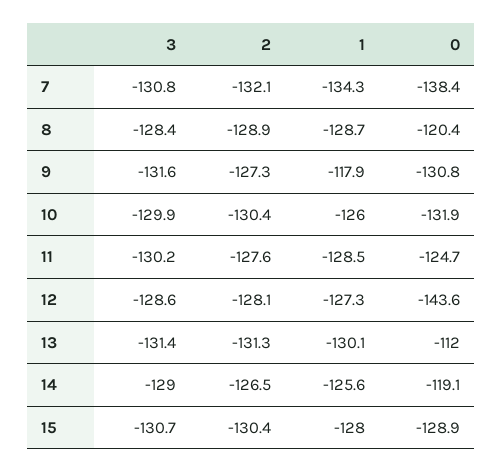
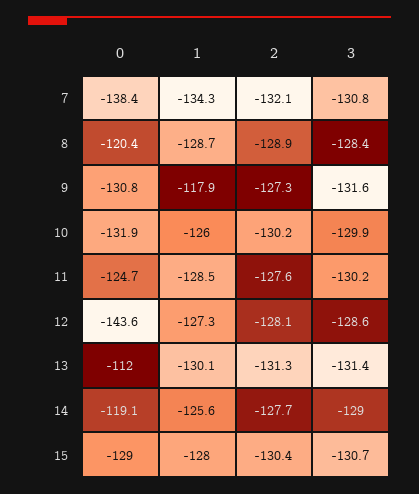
  {
    "3": {
      "7": -130.8,
      "8": -128.4,
      "9": -131.6,
      "10": -129.9,
      "11": -130.2,
      "12": -128.6,
      "13": -131.4,
      "14": -129,
      "15": -130.7
    },
    "2": {
      "7": -132.1,
      "8": -128.9,
      "9": -127.3,
-     "10": -130.4,
+     "10": -130.2,
      "11": -127.6,
      "12": -128.1,
      "13": -131.3,
-     "14": -126.5,
+     "14": -127.7,
      "15": -130.4
    },
    "1": {
      "7": -134.3,
      "8": -128.7,
      "9": -117.9,
      "10": -126,
      "11": -128.5,
      "12": -127.3,
      "13": -130.1,
      "14": -125.6,
      "15": -128
    },
    "0": {
      "7": -138.4,
      "8": -120.4,
      "9": -130.8,
      "10": -131.9,
      "11": -124.7,
      "12": -143.6,
      "13": -112,
      "14": -119.1,
-     "15": -128.9
+     "15": -129
    }
  }

